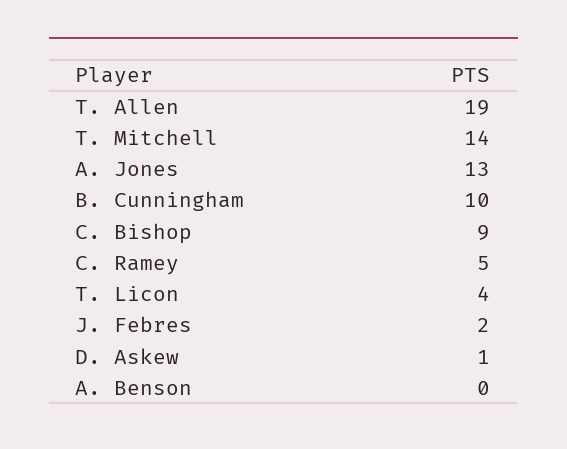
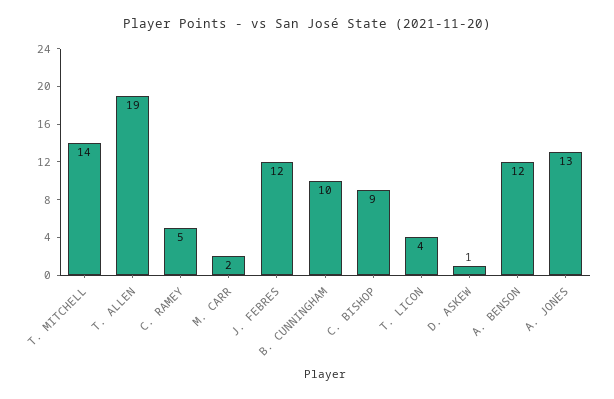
  {
    "T. Allen": 19,
    "T. Mitchell": 14,
    "A. Jones": 13,
    "B. Cunningham": 10,
    "C. Bishop": 9,
    "C. Ramey": 5,
    "T. Licon": 4,
-   "J. Febres": 2,
+   "J. Febres": 12,
    "D. Askew": 1,
-   "A. Benson": 0
+   "A. Benson": 12,
+   "M. CARR": 2
  }

